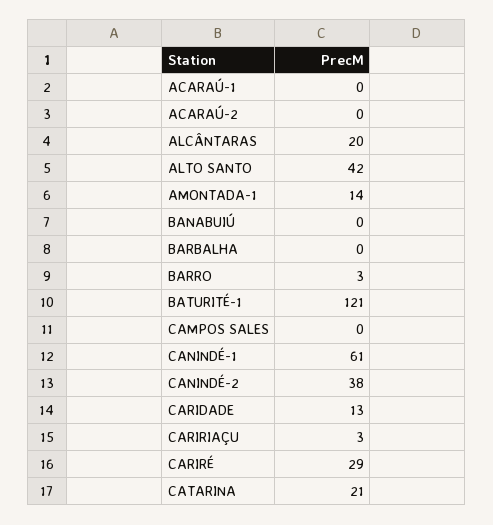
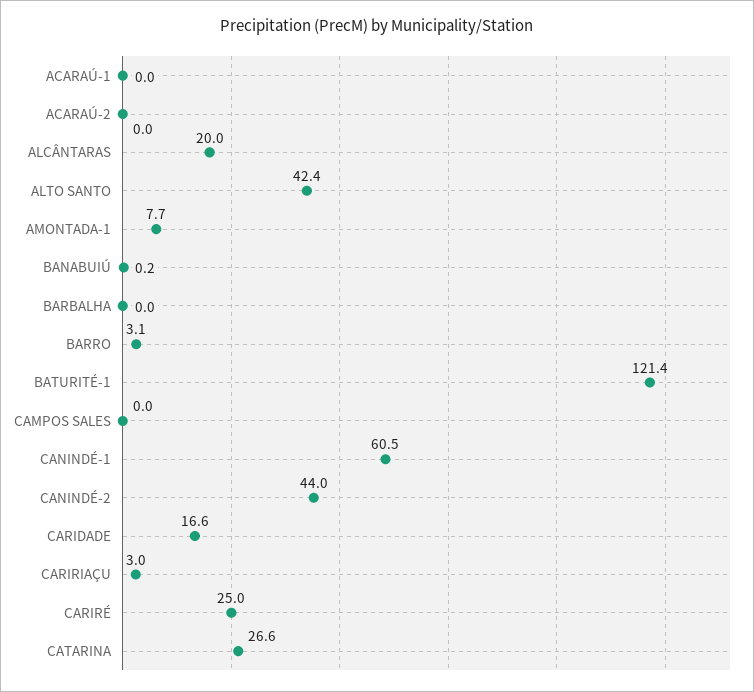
  {
    "ACARAÚ-1": 0,
    "ACARAÚ-2": 0,
    "ALCÂNTARAS": 20,
    "ALTO SANTO": 42.4,
-   "AMONTADA-1": 14,
+   "AMONTADA-1": 7.7,
    "BANABUIÚ": 0.2,
    "BARBALHA": 0,
    "BARRO": 3.1,
    "BATURITÉ-1": 121.4,
    "CAMPOS SALES": 0,
    "CANINDÉ-1": 60.5,
-   "CANINDÉ-2": 38,
+   "CANINDÉ-2": 44,
-   "CARIDADE": 13,
+   "CARIDADE": 16.6,
    "CARIRIAÇU": 3,
-   "CARIRÉ": 29,
+   "CARIRÉ": 25,
-   "CATARINA": 21
+   "CATARINA": 26.6
  }

